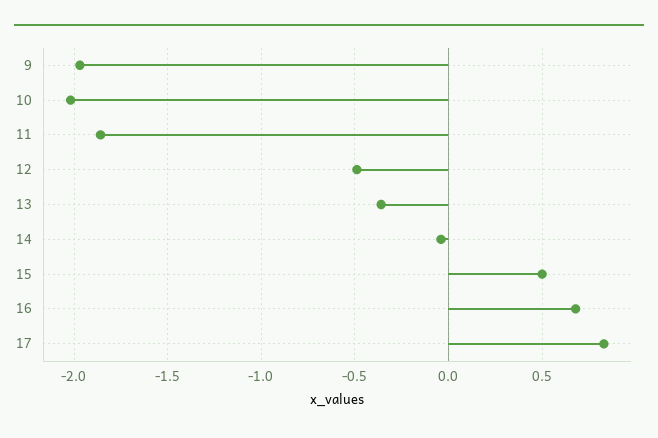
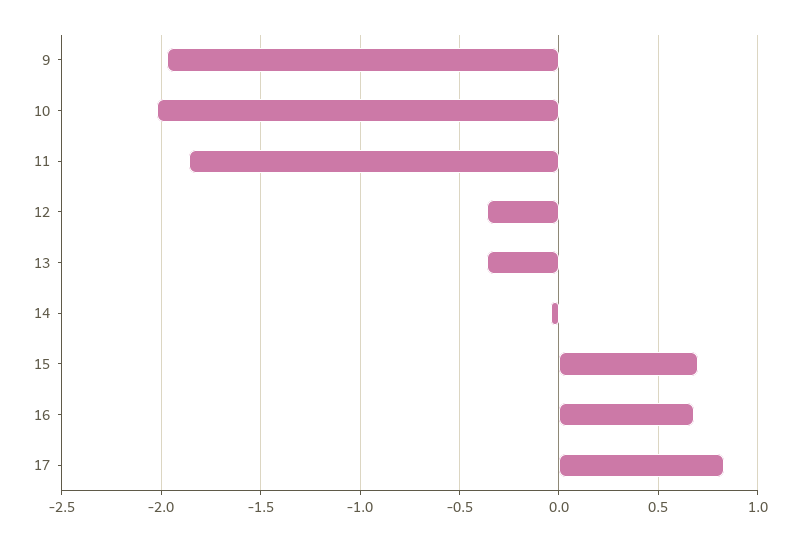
  {
    "9": -1.95,
    "10": -2,
    "11": -1.85,
-   "12": -0.5,
+   "12": -0.35,
    "13": -0.35,
    "14": -0.05,
-   "15": 0.5,
+   "15": 0.7,
    "16": 0.7,
    "17": 0.85
  }

